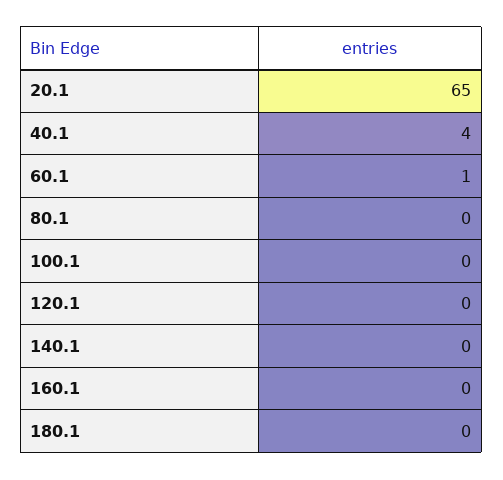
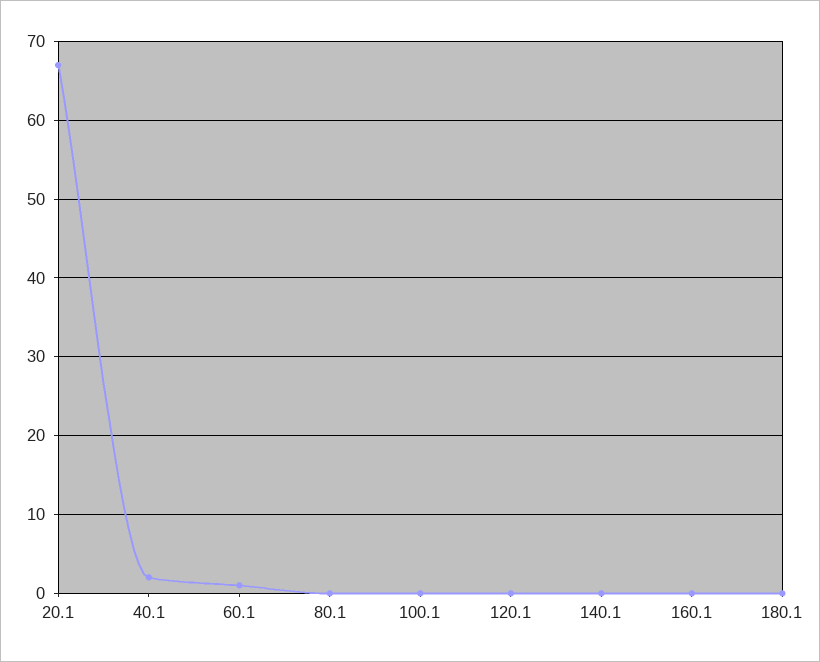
  {
-   "20.1": 65,
+   "20.1": 67,
-   "40.1": 4,
+   "40.1": 2,
    "60.1": 1,
    "80.1": 0,
    "100.1": 0,
    "120.1": 0,
    "140.1": 0,
    "160.1": 0,
    "180.1": 0
  }

